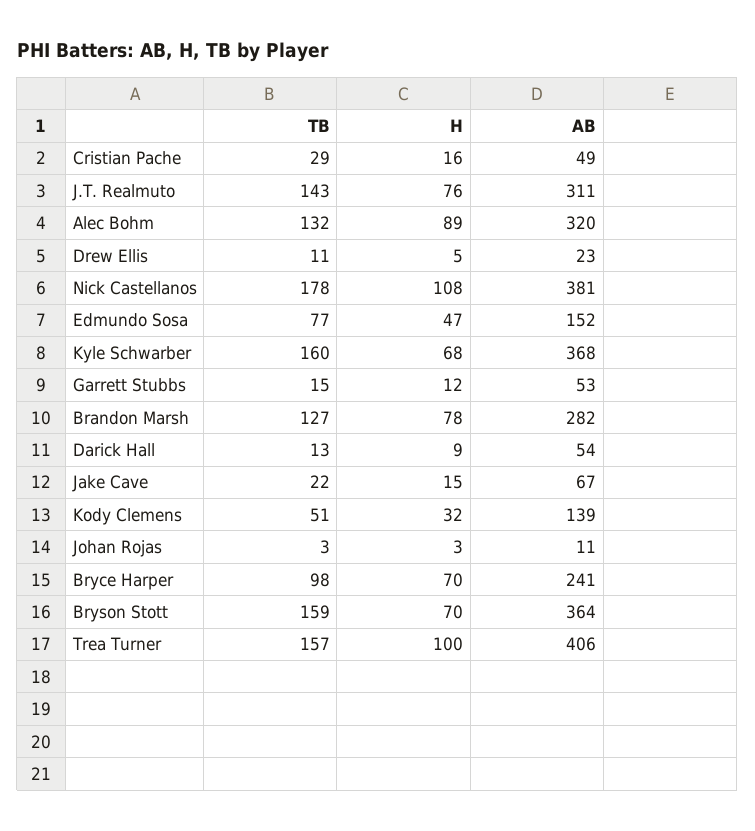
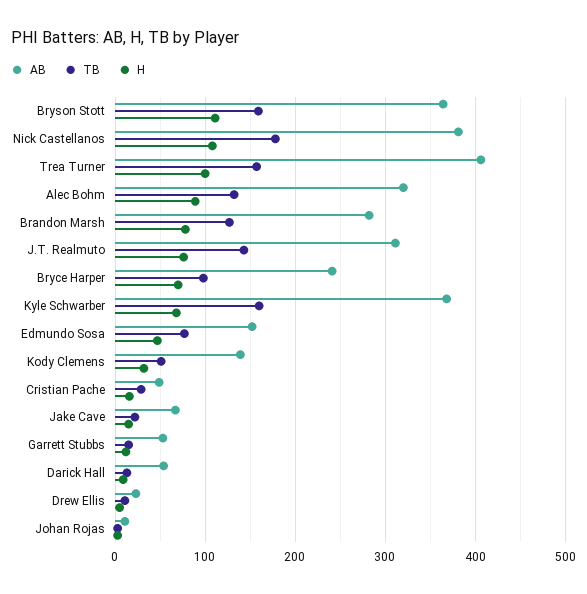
  {
    "TB": {
      "Cristian Pache": 29,
      "J.T. Realmuto": 143,
      "Alec Bohm": 132,
      "Drew Ellis": 11,
      "Nick Castellanos": 178,
      "Edmundo Sosa": 77,
      "Kyle Schwarber": 160,
      "Garrett Stubbs": 15,
      "Brandon Marsh": 127,
      "Darick Hall": 13,
      "Jake Cave": 22,
      "Kody Clemens": 51,
      "Johan Rojas": 3,
      "Bryce Harper": 98,
      "Bryson Stott": 159,
      "Trea Turner": 157
    },
    "H": {
      "Cristian Pache": 16,
      "J.T. Realmuto": 76,
      "Alec Bohm": 89,
      "Drew Ellis": 5,
      "Nick Castellanos": 108,
      "Edmundo Sosa": 47,
      "Kyle Schwarber": 68,
      "Garrett Stubbs": 12,
      "Brandon Marsh": 78,
      "Darick Hall": 9,
      "Jake Cave": 15,
      "Kody Clemens": 32,
      "Johan Rojas": 3,
      "Bryce Harper": 70,
-     "Bryson Stott": 70,
+     "Bryson Stott": 110,
      "Trea Turner": 100
    },
    "AB": {
      "Cristian Pache": 49,
      "J.T. Realmuto": 311,
      "Alec Bohm": 320,
      "Drew Ellis": 23,
      "Nick Castellanos": 381,
      "Edmundo Sosa": 152,
      "Kyle Schwarber": 368,
      "Garrett Stubbs": 53,
      "Brandon Marsh": 282,
      "Darick Hall": 54,
      "Jake Cave": 67,
      "Kody Clemens": 139,
      "Johan Rojas": 11,
      "Bryce Harper": 241,
      "Bryson Stott": 364,
      "Trea Turner": 406
    }
  }

